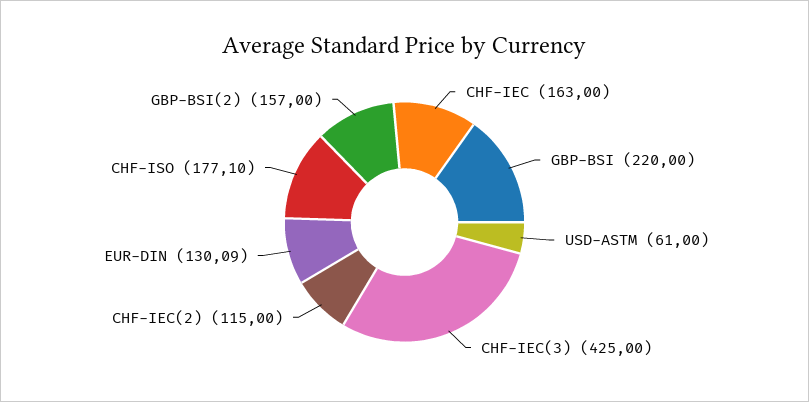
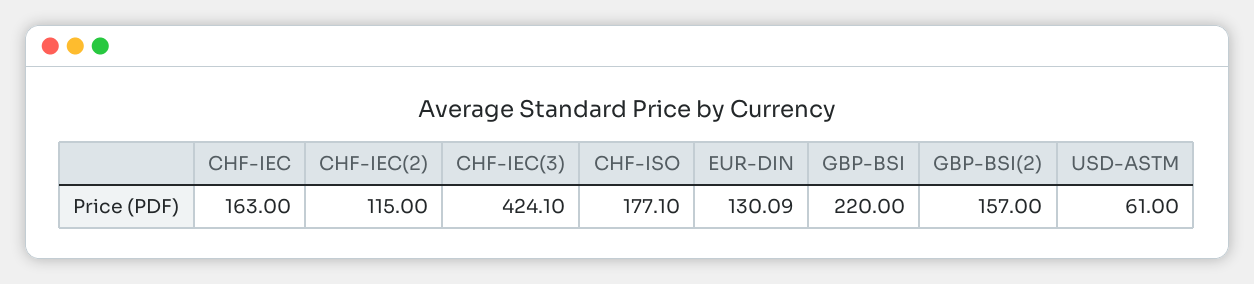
  {
    "CHF-IEC": 163,
    "GBP-BSI": 220,
    "USD-ASTM": 61,
-   "CHF-IEC(3)": 425,
+   "CHF-IEC(3)": 424.1,
    "CHF-IEC(2)": 115,
    "EUR-DIN": 130.09,
    "CHF-ISO": 177.1,
    "GBP-BSI(2)": 157
  }

